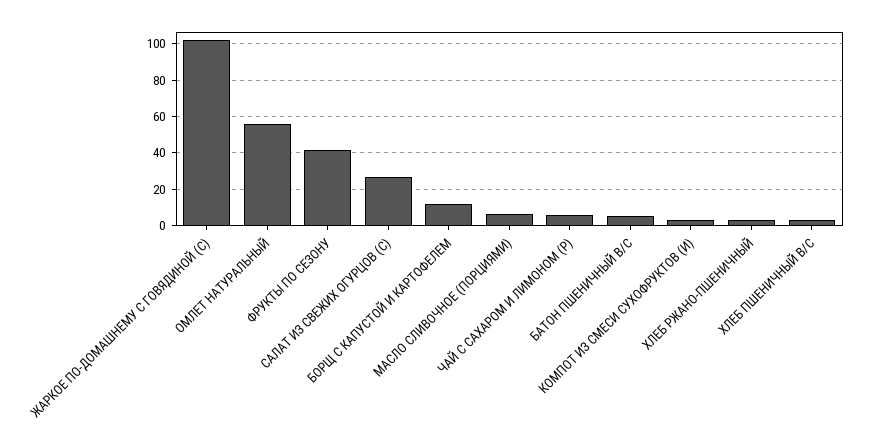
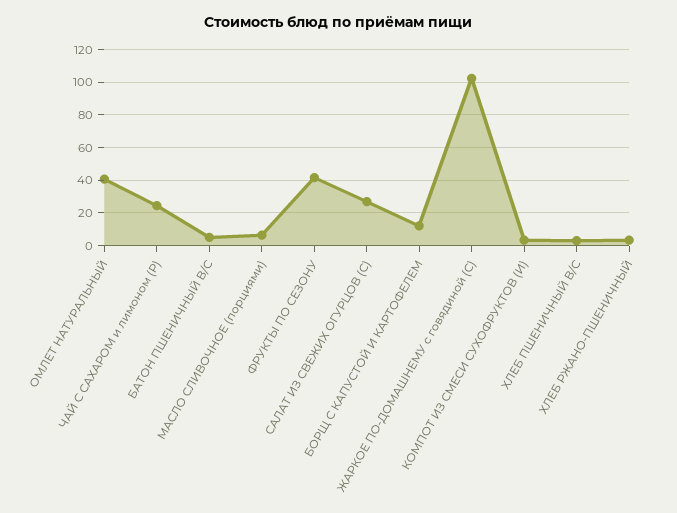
  {
    "ЖАРКОЕ ПО-ДОМАШНЕМУ С ГОВЯДИНОЙ (С)": 100,
-   "ОМЛЕТ НАТУРАЛЬНЫЙ": 55,
+   "ОМЛЕТ НАТУРАЛЬНЫЙ": 40,
    "ФРУКТЫ ПО СЕЗОНУ": 40,
    "САЛАТ ИЗ СВЕЖИХ ОГУРЦОВ (С)": 25,
    "БОРЩ С КАПУСТОЙ И КАРТОФЕЛЕМ": 10,
    "МАСЛО СЛИВОЧНОЕ (ПОРЦИЯМИ)": 5,
-   "ЧАЙ С САХАРОМ И ЛИМОНОМ (Р)": 5,
+   "ЧАЙ С САХАРОМ И ЛИМОНОМ (Р)": 25,
    "БАТОН ПШЕНИЧНЫЙ В/С": 5,
    "КОМПОТ ИЗ СМЕСИ СУХОФРУКТОВ (И)": 5,
    "ХЛЕБ РЖАНО-ПШЕНИЧНЫЙ": 5,
    "ХЛЕБ ПШЕНИЧНЫЙ В/С": 5
  }

